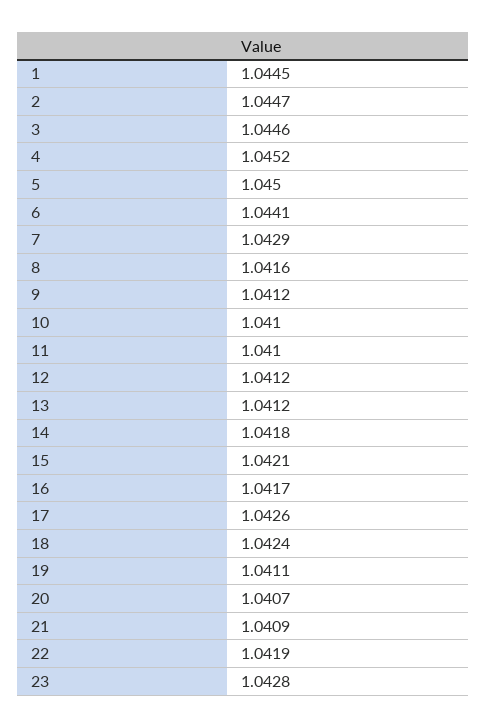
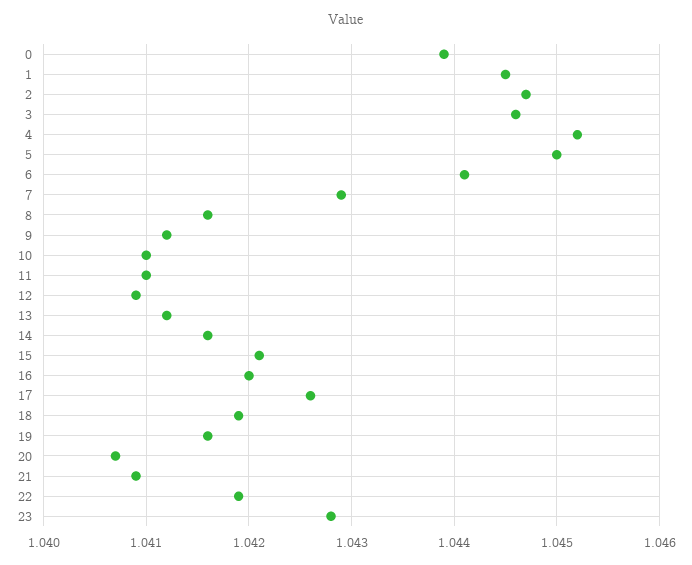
  {
    "1": 1.0445,
    "2": 1.0447,
    "3": 1.0446,
    "4": 1.0452,
    "5": 1.045,
    "6": 1.0441,
    "7": 1.0429,
    "8": 1.0416,
    "9": 1.0412,
    "10": 1.041,
    "11": 1.041,
-   "12": 1.0412,
+   "12": 1.0409,
    "13": 1.0412,
-   "14": 1.0418,
+   "14": 1.0416,
    "15": 1.0421,
-   "16": 1.0417,
+   "16": 1.042,
    "17": 1.0426,
-   "18": 1.0424,
+   "18": 1.0419,
-   "19": 1.0411,
+   "19": 1.0416,
    "20": 1.0407,
    "21": 1.0409,
    "22": 1.0419,
-   "23": 1.0428
+   "23": 1.0428,
+   "0": 1.0439
  }

